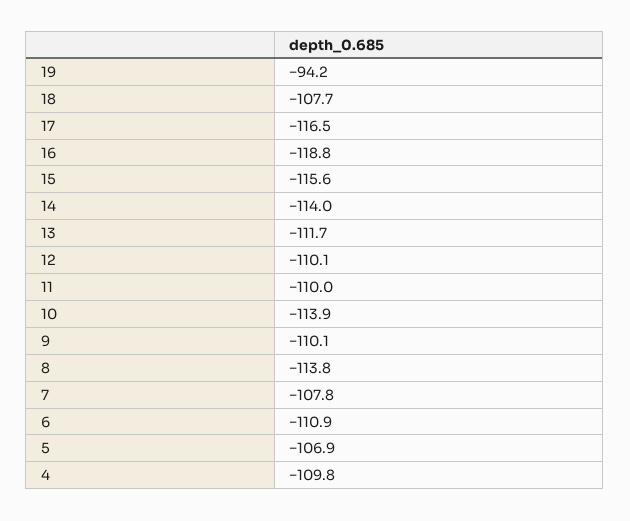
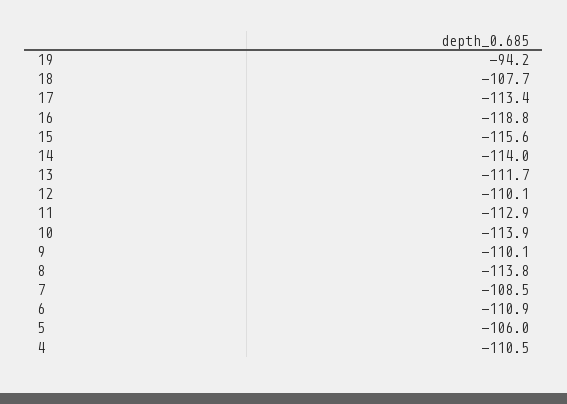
  {
    "19": -94.2,
    "18": -107.7,
-   "17": -116.5,
+   "17": -113.4,
    "16": -118.8,
    "15": -115.6,
    "14": -114,
    "13": -111.7,
    "12": -110.1,
-   "11": -110,
+   "11": -112.9,
    "10": -113.9,
    "9": -110.1,
    "8": -113.8,
-   "7": -107.8,
+   "7": -108.5,
    "6": -110.9,
-   "5": -106.9,
+   "5": -106,
-   "4": -109.8
+   "4": -110.5
  }

